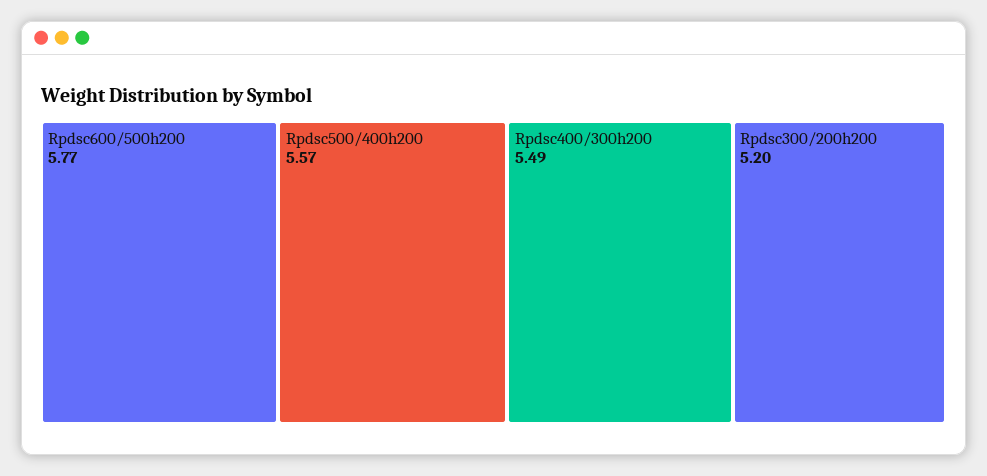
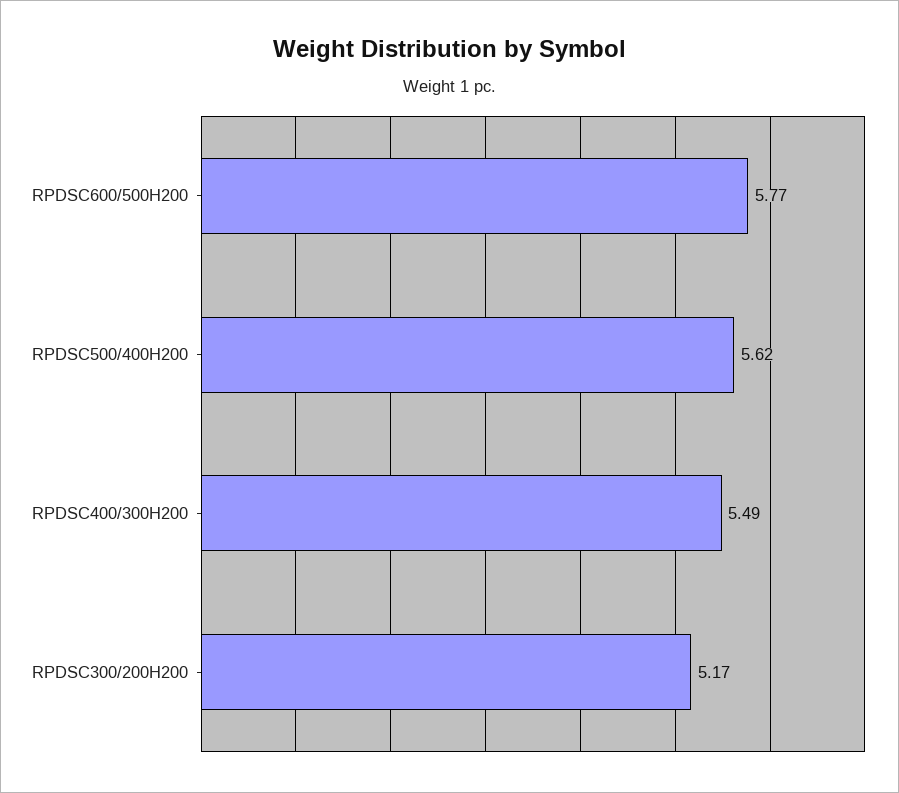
  {
    "Rpdsc600/500h200": 5.77,
-   "Rpdsc500/400h200": 5.57,
+   "Rpdsc500/400h200": 5.62,
    "Rpdsc400/300h200": 5.49,
-   "Rpdsc300/200h200": 5.2
+   "Rpdsc300/200h200": 5.17
  }

